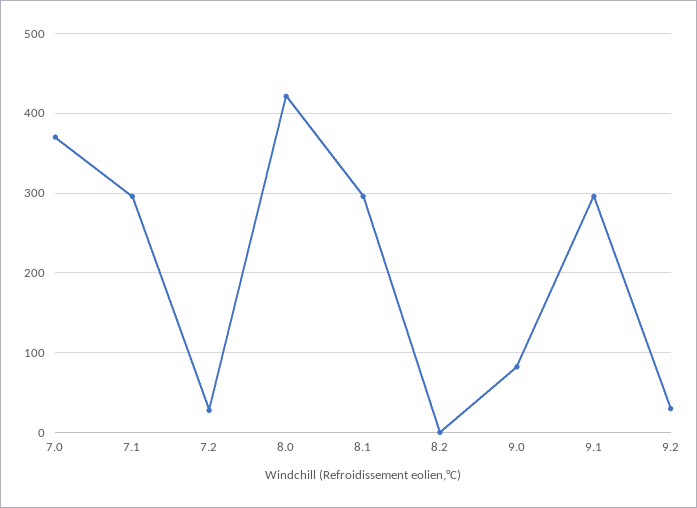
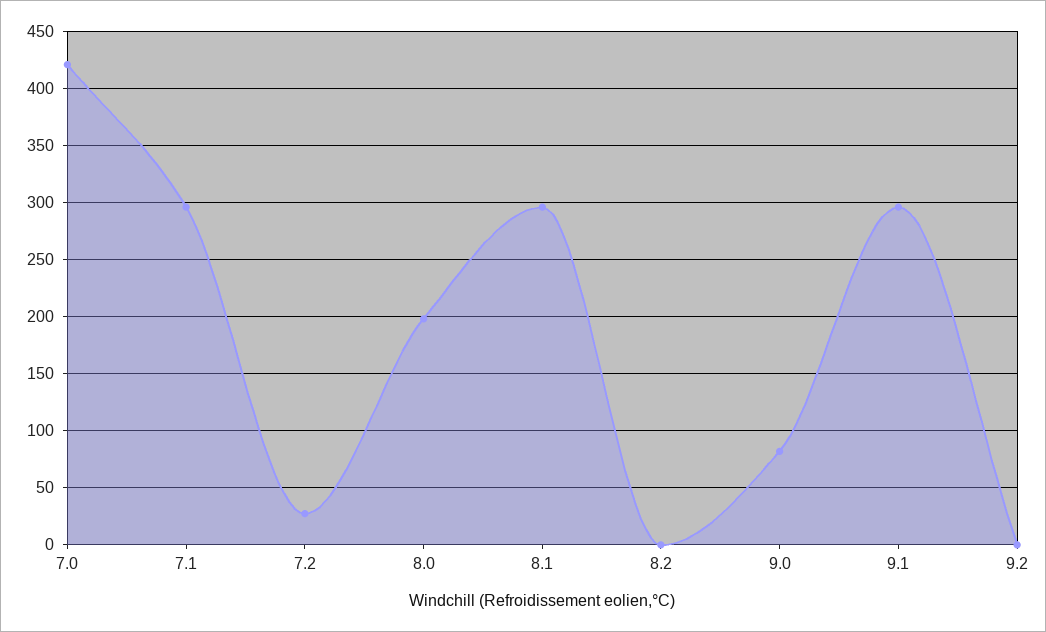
  {
-   "7.0": 370,
+   "7.0": 420,
    "7.1": 300,
    "7.2": 30,
-   "8.0": 420,
+   "8.0": 200,
    "8.1": 300,
    "8.2": 0,
    "9.0": 80,
    "9.1": 300,
-   "9.2": 30
+   "9.2": 0
  }

